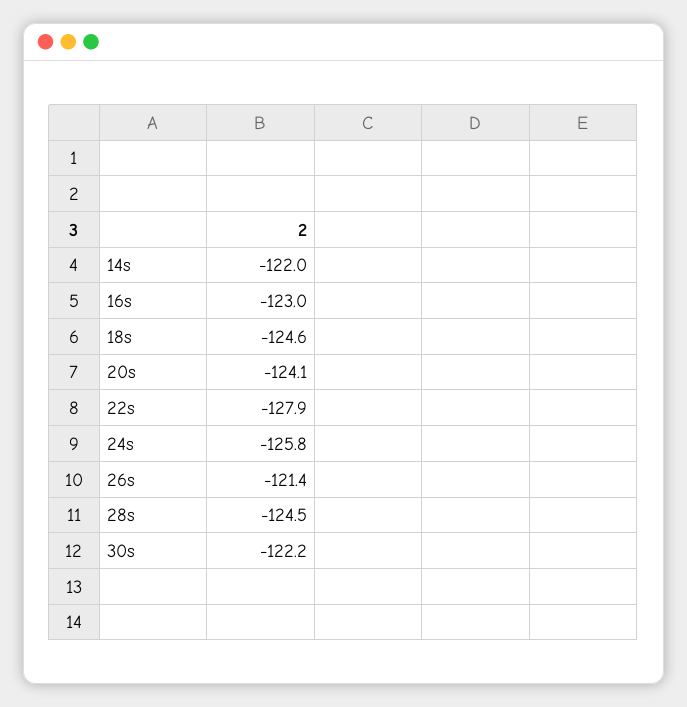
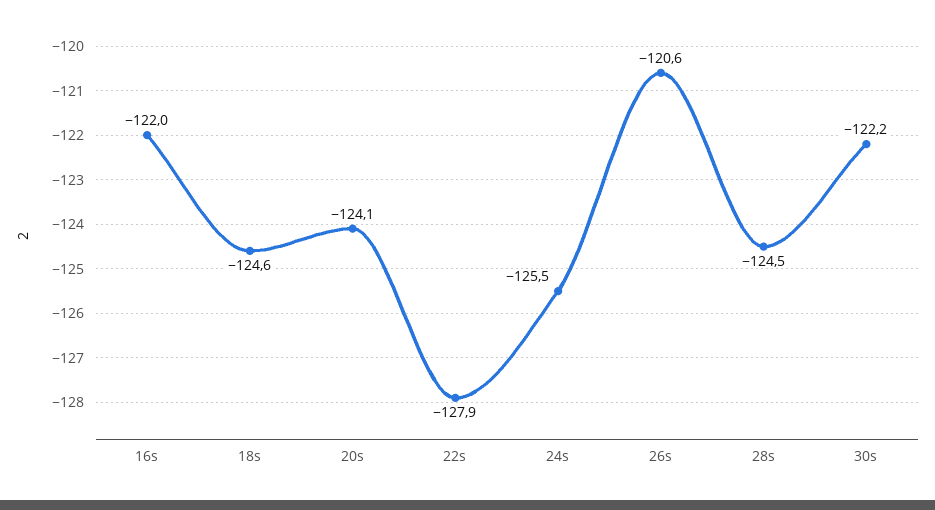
  {
-   "14s": -122,
-   "16s": -123,
+   "16s": -122,
    "18s": -124.6,
    "20s": -124.1,
    "22s": -127.9,
-   "24s": -125.8,
+   "24s": -125.5,
-   "26s": -121.4,
+   "26s": -120.6,
    "28s": -124.5,
    "30s": -122.2
  }

